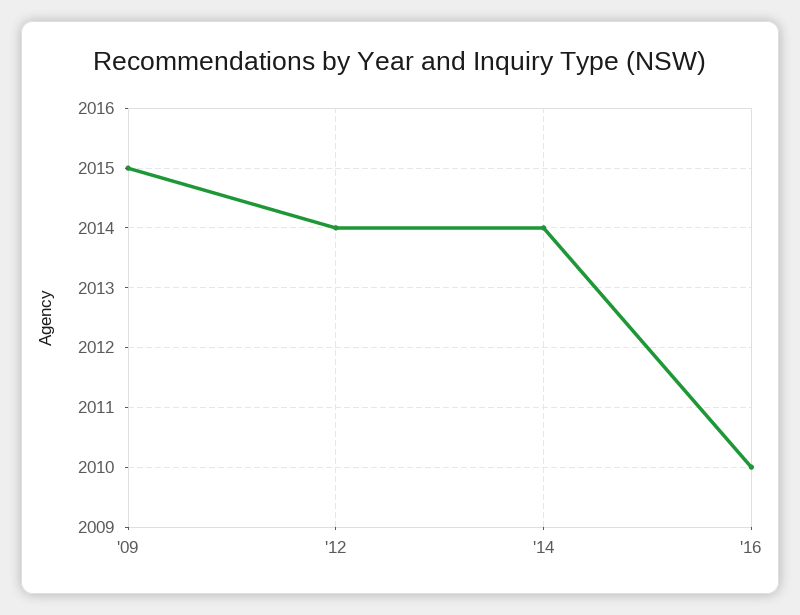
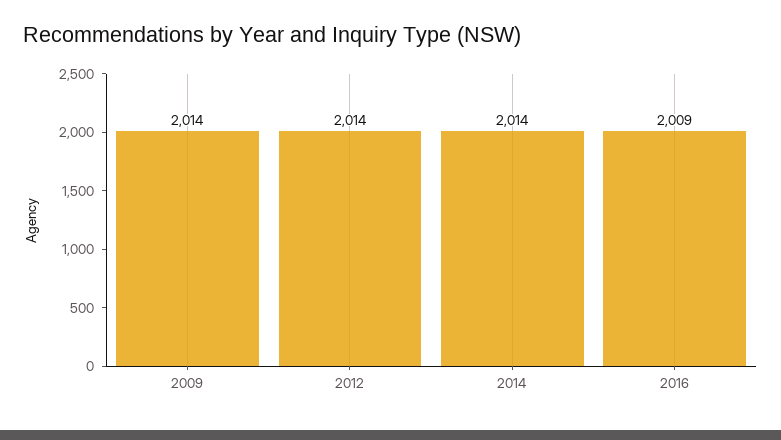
  {
-   "'09": 2015,
+   "'09": 2014,
    "'12": 2014,
    "'14": 2014,
-   "'16": 2010
+   "'16": 2009
  }

